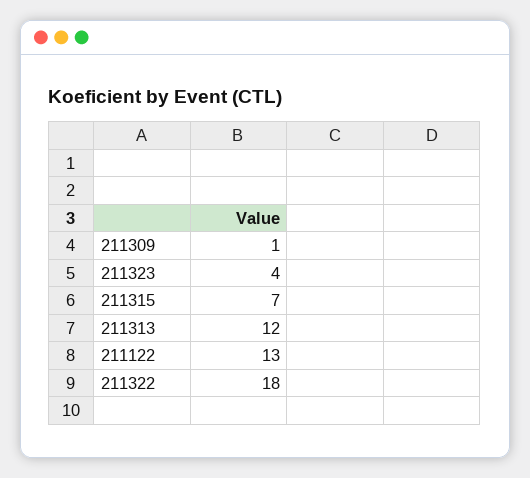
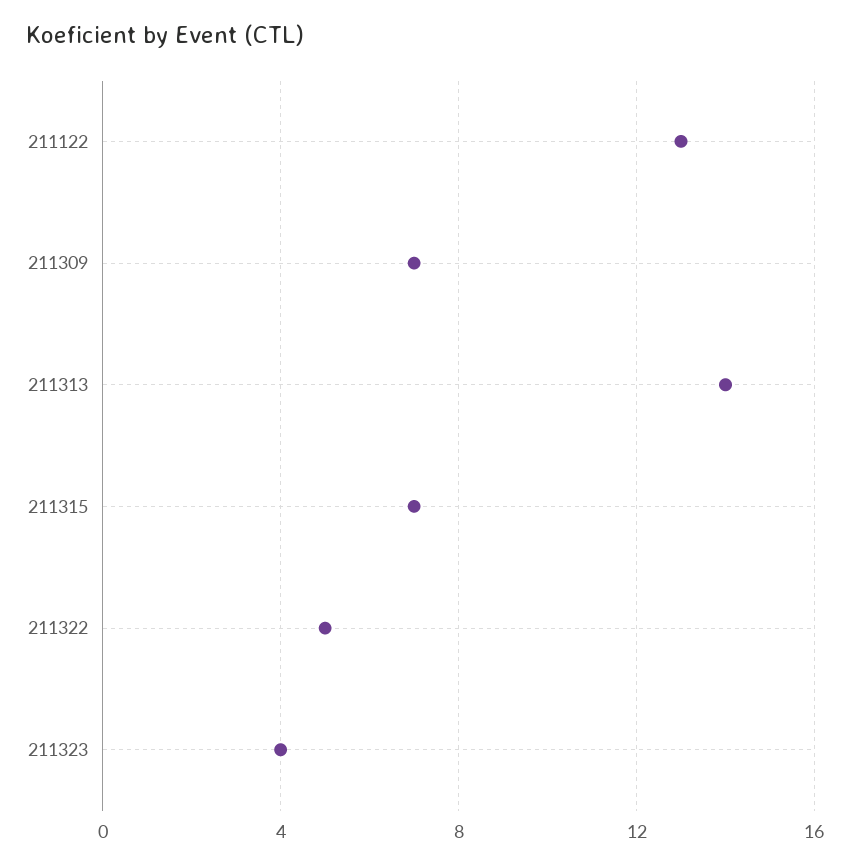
  {
-   "211309": 1,
+   "211309": 7,
    "211323": 4,
    "211315": 7,
-   "211313": 12,
+   "211313": 14,
    "211122": 13,
-   "211322": 18
+   "211322": 5
  }

